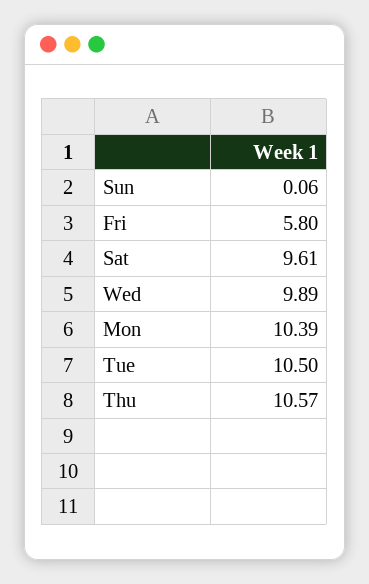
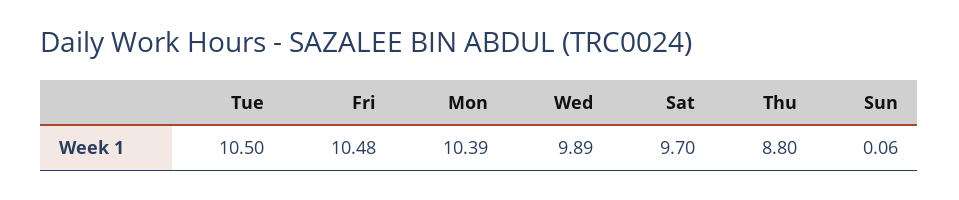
  {
    "Sun": 0.06,
-   "Fri": 5.8,
+   "Fri": 10.48,
-   "Sat": 9.61,
+   "Sat": 9.7,
    "Wed": 9.89,
    "Mon": 10.39,
    "Tue": 10.5,
-   "Thu": 10.57
+   "Thu": 8.8
  }

